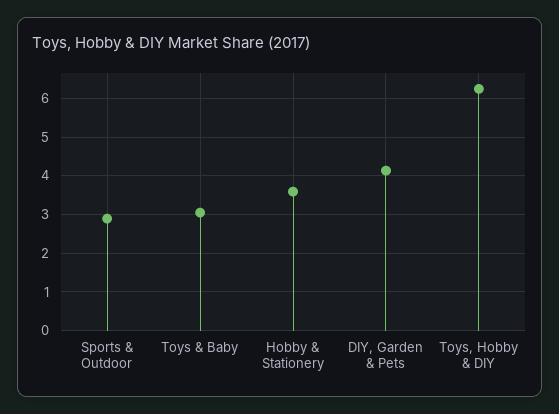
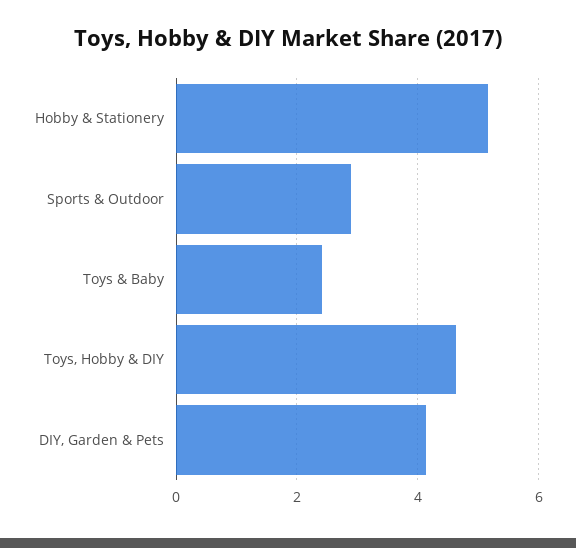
  {
    "Sports & Outdoor": 2.8,
-   "Toys & Baby": 3,
+   "Toys & Baby": 2.4,
-   "Hobby & Stationery": 3.6,
+   "Hobby & Stationery": 5.2,
    "DIY, Garden & Pets": 4.2,
-   "Toys, Hobby & DIY": 6.2
+   "Toys, Hobby & DIY": 4.6
  }

